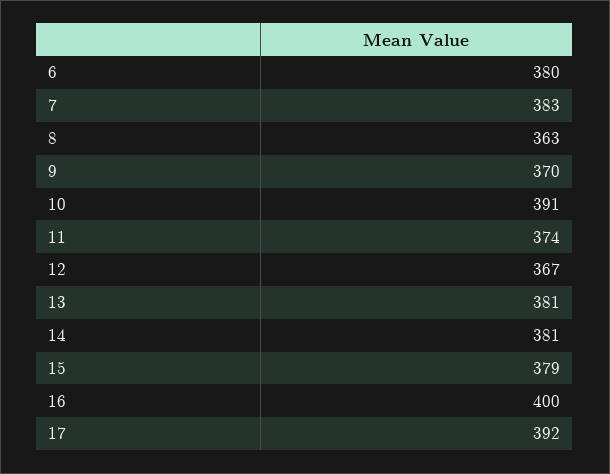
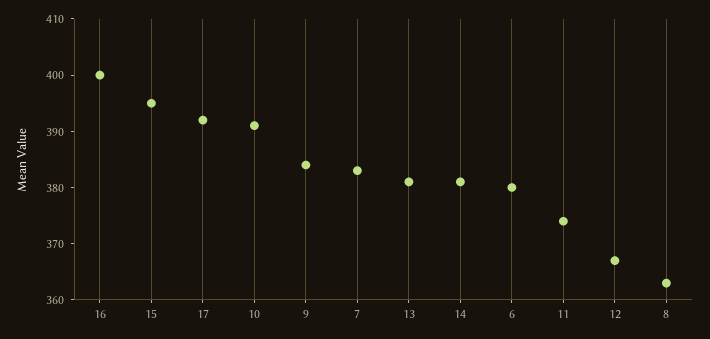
  {
    "6": 380,
    "7": 383,
    "8": 363,
-   "9": 370,
+   "9": 385,
    "10": 391,
    "11": 374,
    "12": 367,
    "13": 381,
    "14": 381,
-   "15": 379,
+   "15": 395,
    "16": 400,
    "17": 392
  }

